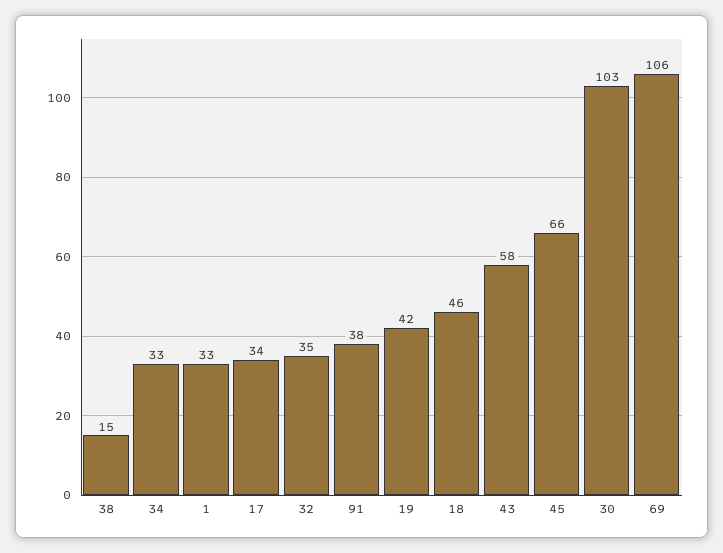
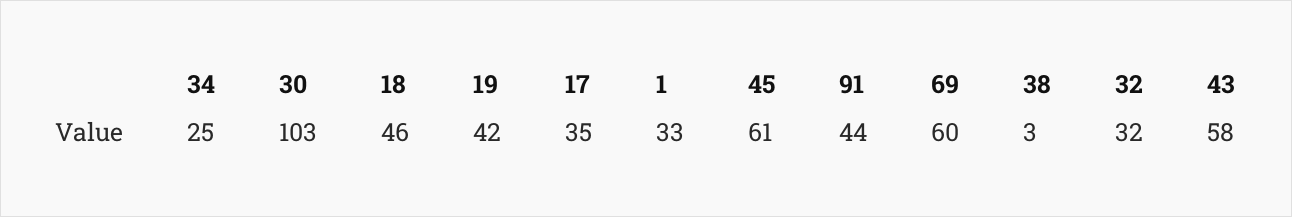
  {
-   "38": 15,
+   "38": 3,
-   "34": 33,
+   "34": 25,
    "1": 33,
-   "17": 34,
+   "17": 35,
-   "32": 35,
+   "32": 32,
-   "91": 38,
+   "91": 44,
    "19": 42,
    "18": 46,
    "43": 58,
-   "45": 66,
+   "45": 61,
    "30": 103,
-   "69": 106
+   "69": 60
  }

